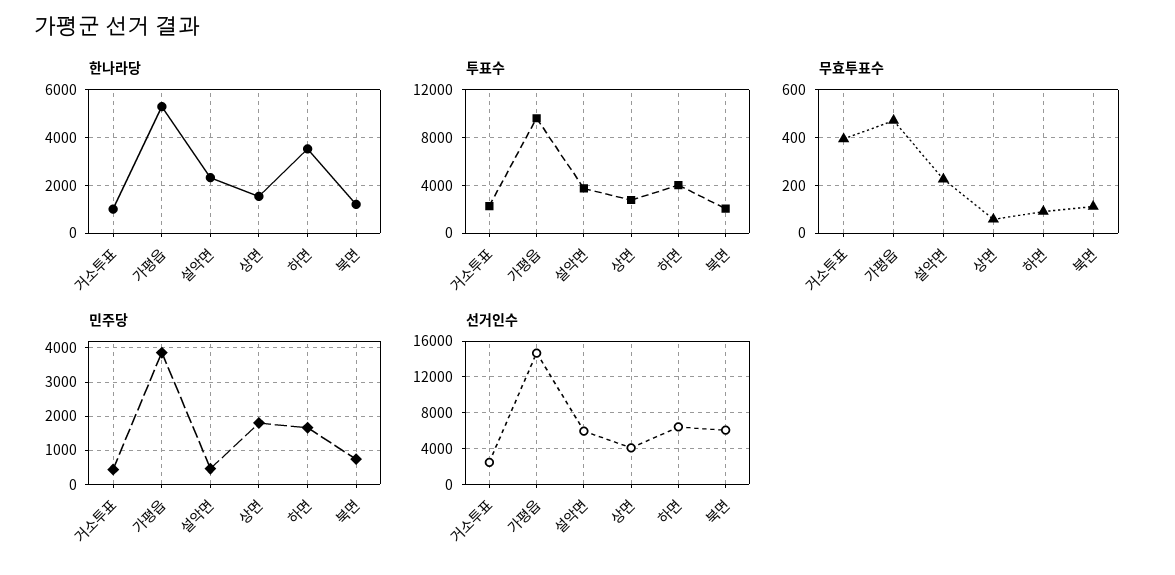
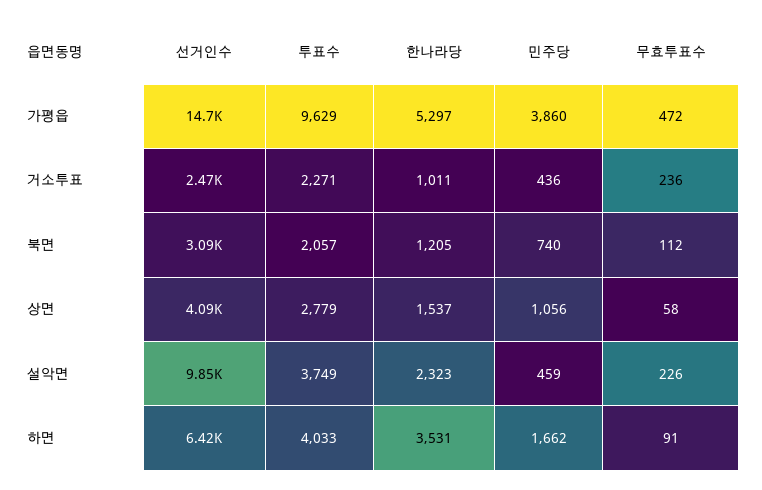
  {
    "한나라당": {
      "거소투표": 1011,
      "가평읍": 5297,
      "설악면": 2323,
      "상면": 1537,
      "하면": 3531,
      "북면": 1205
    },
    "투표수": {
      "거소투표": 2271,
      "가평읍": 9629,
      "설악면": 3749,
      "상면": 2779,
      "하면": 4033,
      "북면": 2057
    },
    "무효투표수": {
-     "거소투표": 400,
+     "거소투표": 236,
      "가평읍": 472,
      "설악면": 226,
      "상면": 58,
      "하면": 91,
      "북면": 112
    },
    "민주당": {
      "거소투표": 436,
      "가평읍": 3860,
      "설악면": 459,
-     "상면": 1800,
+     "상면": 1056,
      "하면": 1662,
      "북면": 740
    },
    "선거인수": {
      "거소투표": 2470,
      "가평읍": 14700,
-     "설악면": 6000,
+     "설악면": 9850,
      "상면": 4090,
      "하면": 6420,
-     "북면": 6000
+     "북면": 3090
    }
  }

